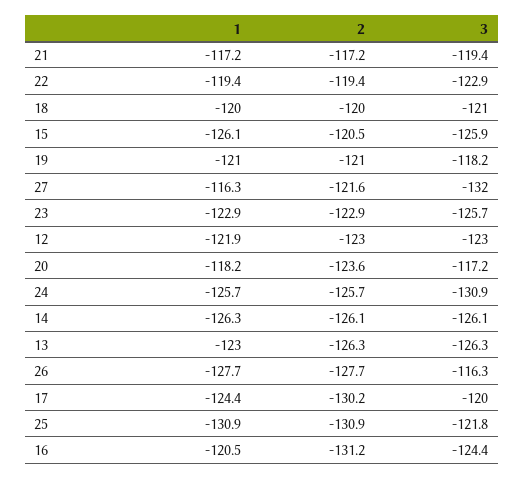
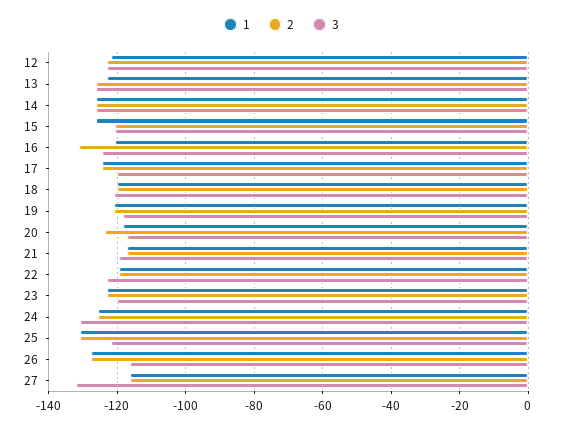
  {
    "1": {
      "21": -117.2,
      "22": -119.4,
      "18": -120,
      "15": -126.1,
      "19": -121,
      "27": -116.3,
      "23": -122.9,
      "12": -121.9,
      "20": -118.2,
      "24": -125.7,
      "14": -126.3,
      "13": -123,
      "26": -127.7,
      "17": -124.4,
      "25": -130.9,
      "16": -120.5
    },
    "2": {
      "21": -117.2,
      "22": -119.4,
      "18": -120,
      "15": -120.5,
      "19": -121,
-     "27": -121.6,
+     "27": -116,
      "23": -122.9,
      "12": -123,
      "20": -123.6,
      "24": -125.7,
      "14": -126.1,
      "13": -126.3,
      "26": -127.7,
-     "17": -130.2,
+     "17": -124,
      "25": -130.9,
      "16": -131.2
    },
    "3": {
      "21": -119.4,
      "22": -122.9,
      "18": -121,
-     "15": -125.9,
+     "15": -120,
      "19": -118.2,
      "27": -132,
-     "23": -125.7,
+     "23": -120,
      "12": -123,
      "20": -117.2,
      "24": -130.9,
      "14": -126.1,
      "13": -126.3,
      "26": -116.3,
      "17": -120,
      "25": -121.8,
      "16": -124.4
    }
  }

